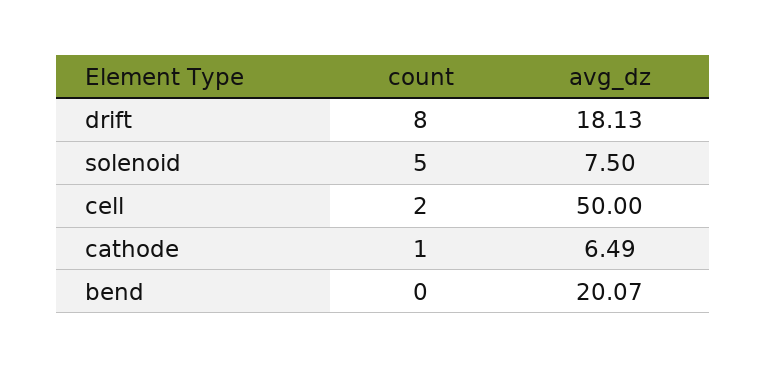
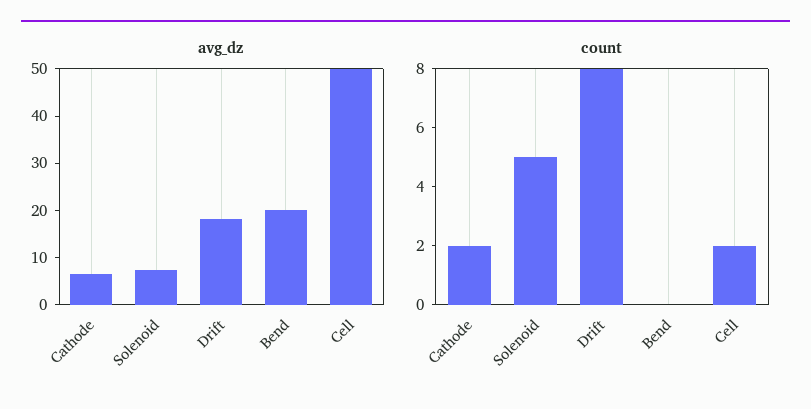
  {
    "count": {
      "drift": 8,
      "solenoid": 5,
      "cell": 2,
-     "cathode": 1,
+     "cathode": 2,
      "bend": 0
    },
    "avg_dz": {
      "drift": 18.13,
      "solenoid": 7.5,
      "cell": 50,
      "cathode": 6.49,
      "bend": 20.07
    }
  }

